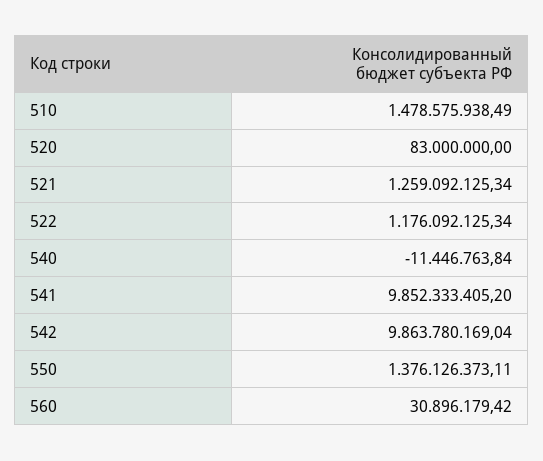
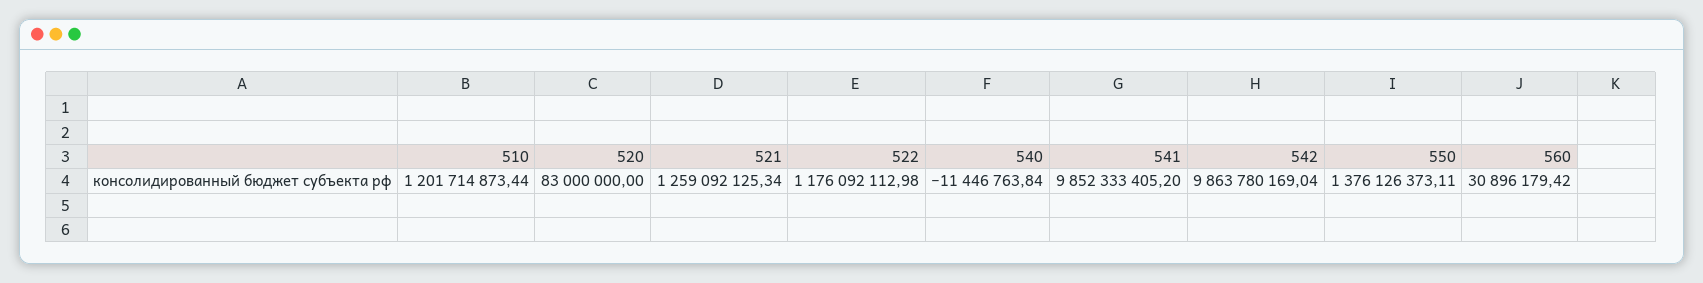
  {
-   "510": 1478575938.49,
+   "510": 1201714873.44,
    "520": 83000000,
    "521": 1259092125.34,
-   "522": 1176092125.34,
+   "522": 1176092112.98,
    "540": -11446763.84,
    "541": 9852333405.2,
    "542": 9863780169.04,
    "550": 1376126373.11,
    "560": 30896179.42
  }

